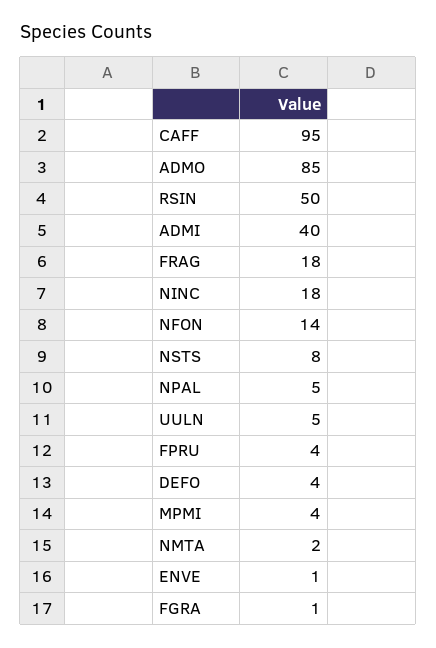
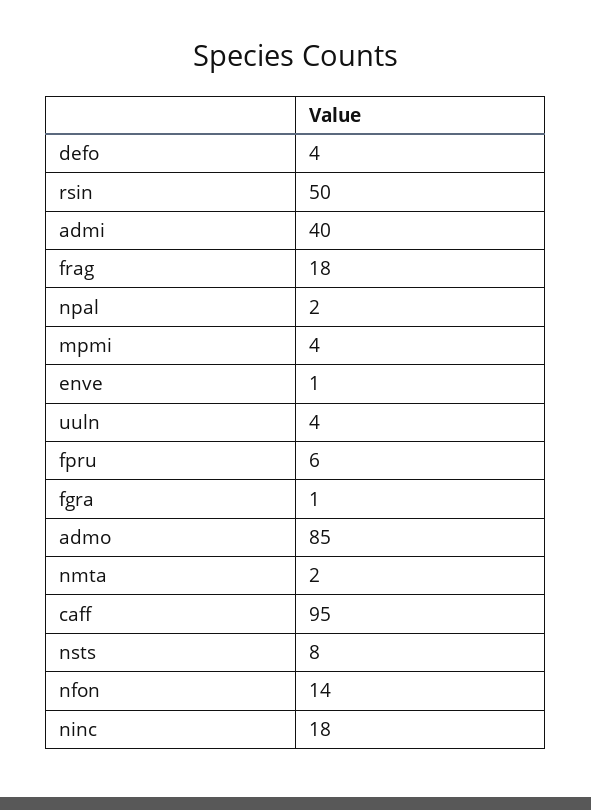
  {
    "CAFF": 95,
    "ADMO": 85,
    "RSIN": 50,
    "ADMI": 40,
    "FRAG": 18,
    "NINC": 18,
    "NFON": 14,
    "NSTS": 8,
-   "NPAL": 5,
+   "NPAL": 2,
-   "UULN": 5,
+   "UULN": 4,
-   "FPRU": 4,
+   "FPRU": 6,
    "DEFO": 4,
    "MPMI": 4,
    "NMTA": 2,
    "ENVE": 1,
    "FGRA": 1
  }

